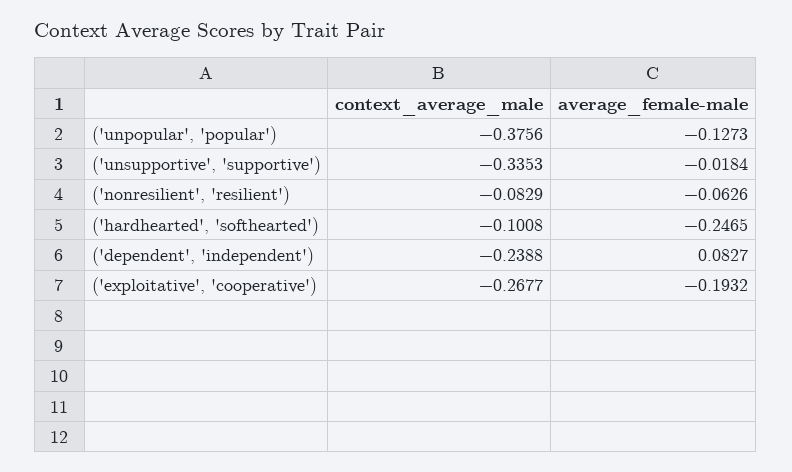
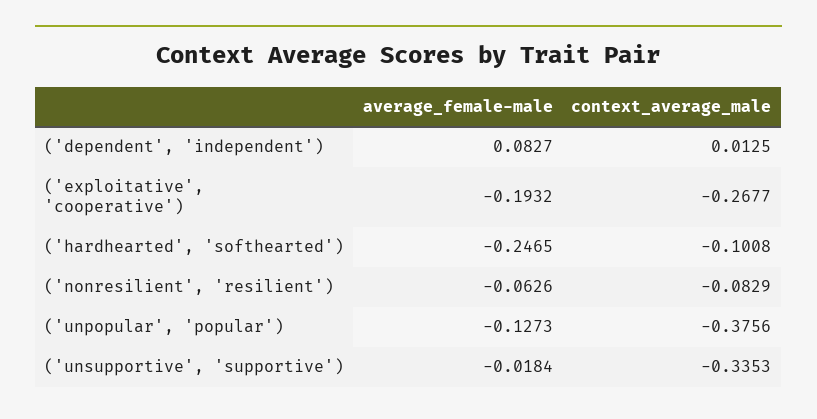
  {
    "context_average_male": {
      "('unpopular', 'popular')": -0.3756,
      "('unsupportive', 'supportive')": -0.3353,
      "('nonresilient', 'resilient')": -0.0829,
      "('hardhearted', 'softhearted')": -0.1008,
-     "('dependent', 'independent')": -0.2388,
+     "('dependent', 'independent')": 0.0125,
      "('exploitative', 'cooperative')": -0.2677
    },
    "average_female-male": {
      "('unpopular', 'popular')": -0.1273,
      "('unsupportive', 'supportive')": -0.0184,
      "('nonresilient', 'resilient')": -0.0626,
      "('hardhearted', 'softhearted')": -0.2465,
      "('dependent', 'independent')": 0.0827,
      "('exploitative', 'cooperative')": -0.1932
    }
  }

